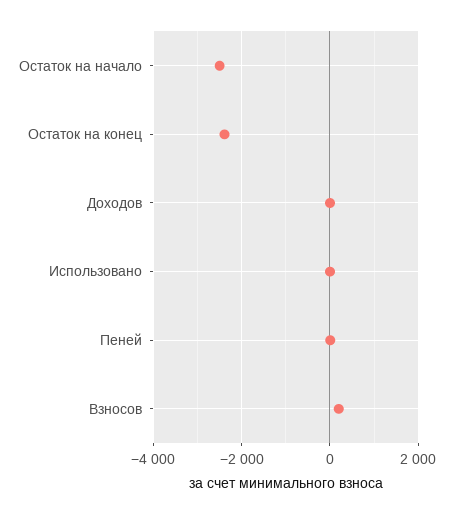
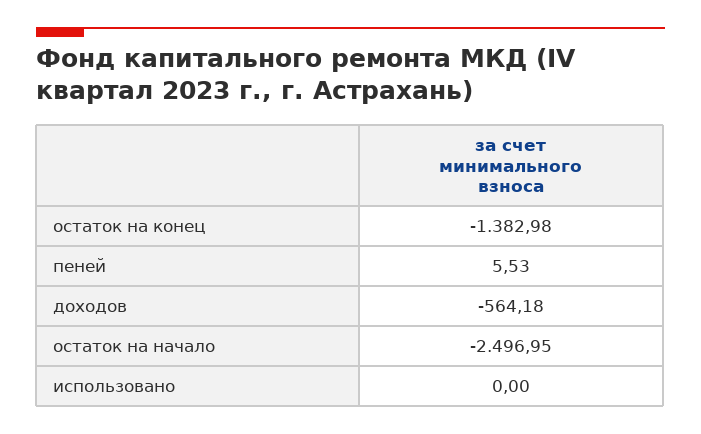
  {
    "Остаток на начало": -2496.95,
-   "Остаток на конец": -2400,
+   "Остаток на конец": -1382.98,
-   "Доходов": 0,
+   "Доходов": -564.18,
    "Использовано": 0,
-   "Пеней": 5.53,
+   "Пеней": 5.53
-   "Взносов": 200
  }

